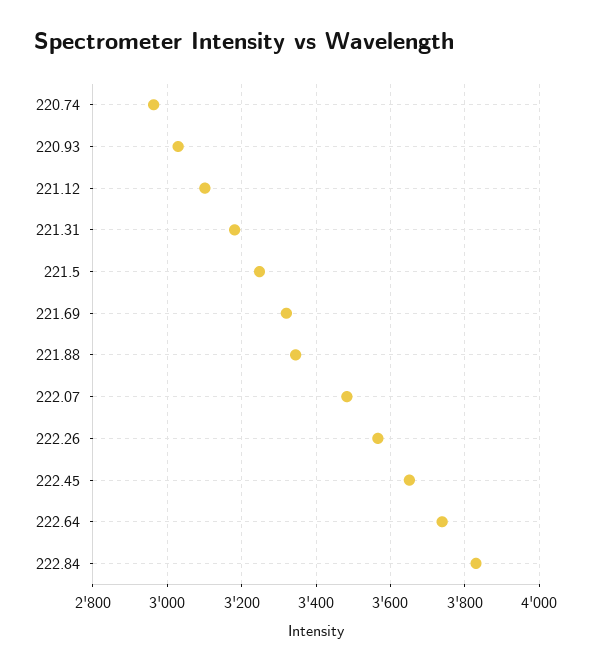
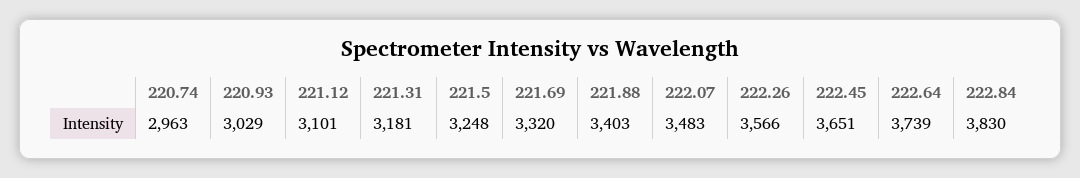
  {
    "220.74": 2963,
    "220.93": 3029,
    "221.12": 3101,
    "221.31": 3181,
    "221.5": 3248,
    "221.69": 3320,
-   "221.88": 3340,
+   "221.88": 3403,
    "222.07": 3483,
    "222.26": 3566,
    "222.45": 3651,
    "222.64": 3739,
    "222.84": 3830
  }

